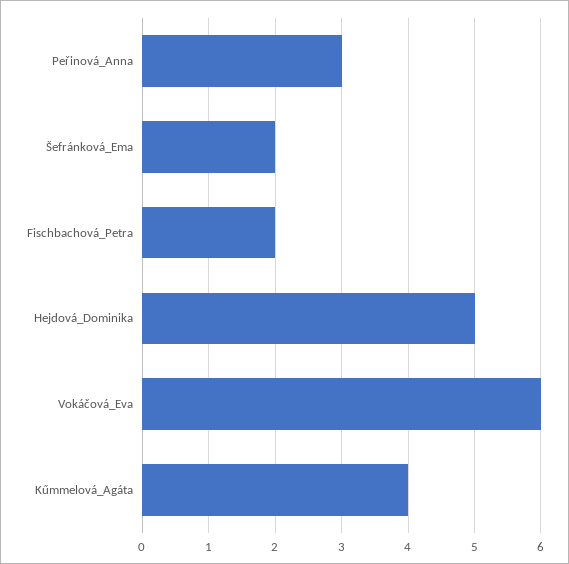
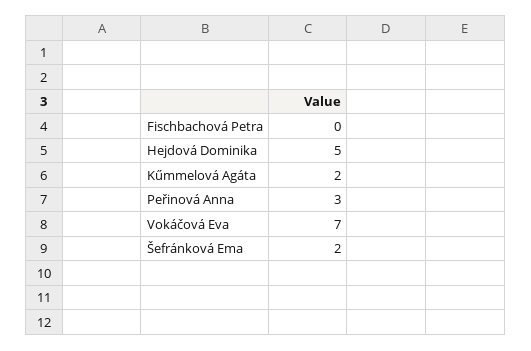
  {
    "Peřinová_Anna": 3,
    "Šefránková_Ema": 2,
-   "Fischbachová_Petra": 2,
+   "Fischbachová_Petra": 0,
    "Hejdová_Dominika": 5,
-   "Vokáčová_Eva": 6,
+   "Vokáčová_Eva": 7,
-   "Kűmmelová_Agáta": 4
+   "Kűmmelová_Agáta": 2
  }

